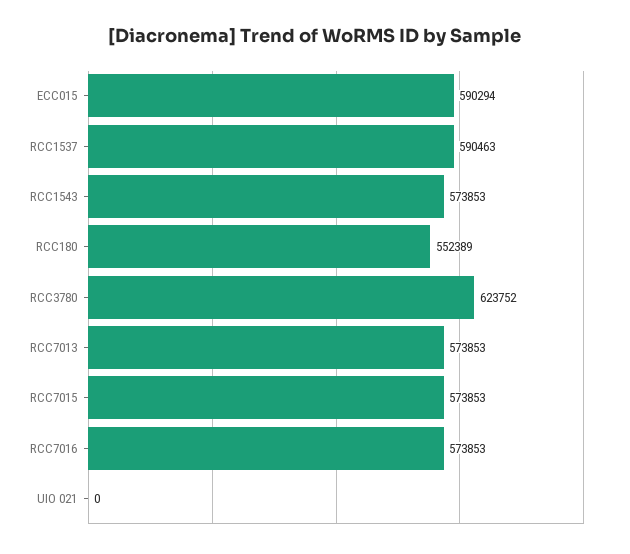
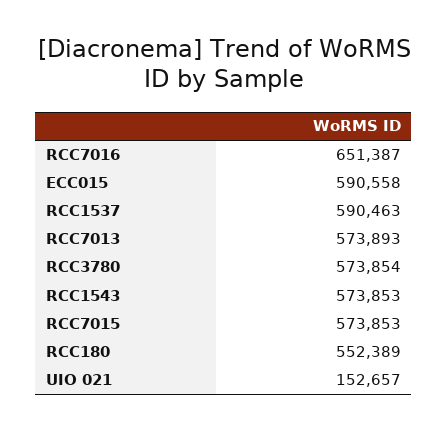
  {
-   "ECC015": 590294,
+   "ECC015": 590558,
    "RCC1537": 590463,
    "RCC1543": 573853,
    "RCC180": 552389,
-   "RCC3780": 623752,
+   "RCC3780": 573854,
-   "RCC7013": 573853,
+   "RCC7013": 573893,
    "RCC7015": 573853,
-   "RCC7016": 573853,
+   "RCC7016": 651387,
-   "UIO 021": 0
+   "UIO 021": 152657
  }

